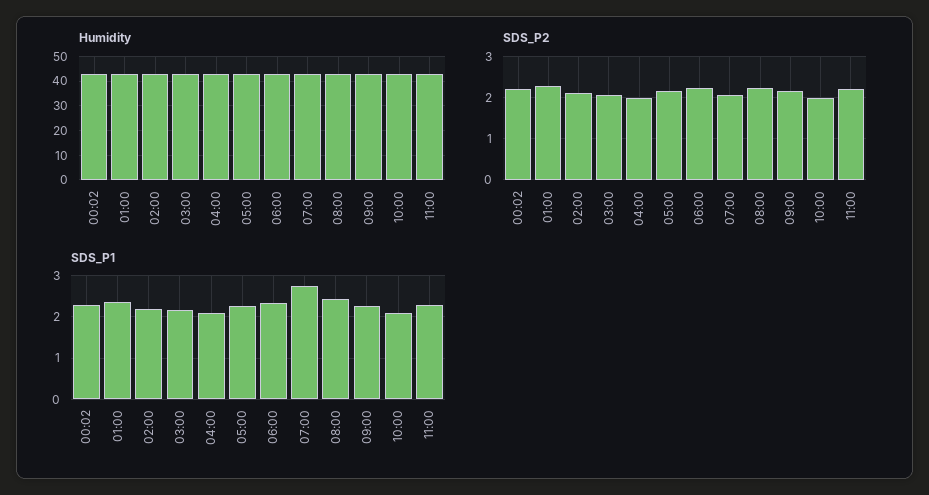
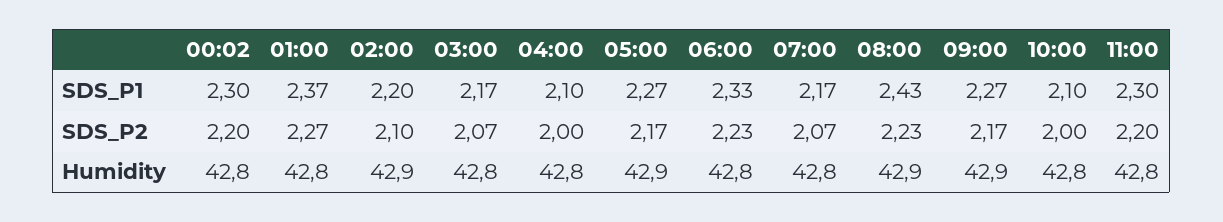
  {
    "Humidity": {
      "00:02": 42.8,
      "01:00": 42.8,
      "02:00": 42.9,
      "03:00": 42.8,
      "04:00": 42.8,
      "05:00": 42.9,
      "06:00": 42.8,
      "07:00": 42.8,
      "08:00": 42.9,
      "09:00": 42.9,
      "10:00": 42.8,
      "11:00": 42.8
    },
    "SDS_P2": {
      "00:02": 2.2,
      "01:00": 2.27,
      "02:00": 2.1,
      "03:00": 2.07,
      "04:00": 2,
      "05:00": 2.17,
      "06:00": 2.23,
      "07:00": 2.07,
      "08:00": 2.23,
      "09:00": 2.17,
      "10:00": 2,
      "11:00": 2.2
    },
    "SDS_P1": {
      "00:02": 2.3,
      "01:00": 2.37,
      "02:00": 2.2,
      "03:00": 2.17,
      "04:00": 2.1,
      "05:00": 2.27,
      "06:00": 2.33,
-     "07:00": 2.8,
+     "07:00": 2.17,
      "08:00": 2.43,
      "09:00": 2.27,
      "10:00": 2.1,
      "11:00": 2.3
    }
  }

